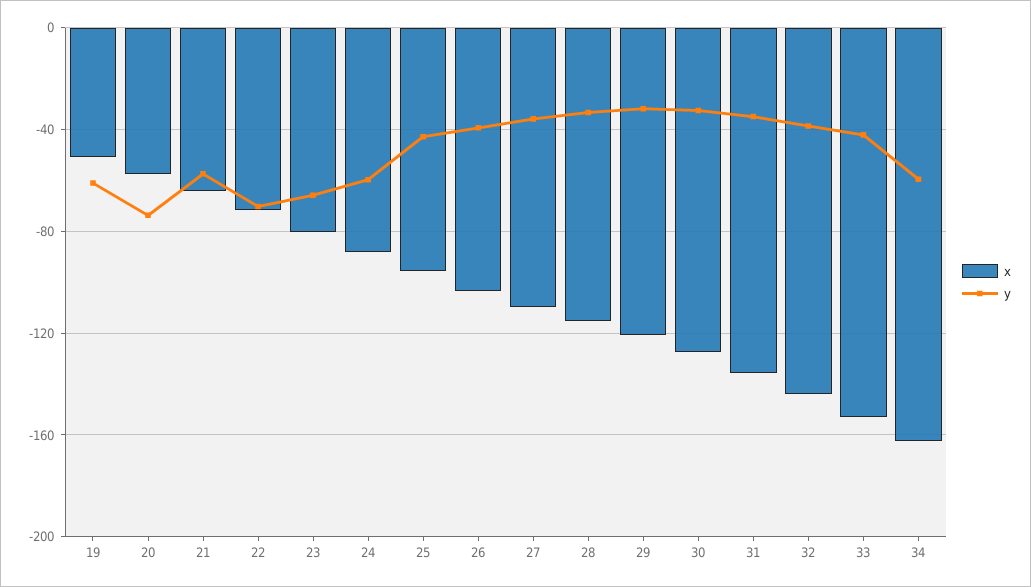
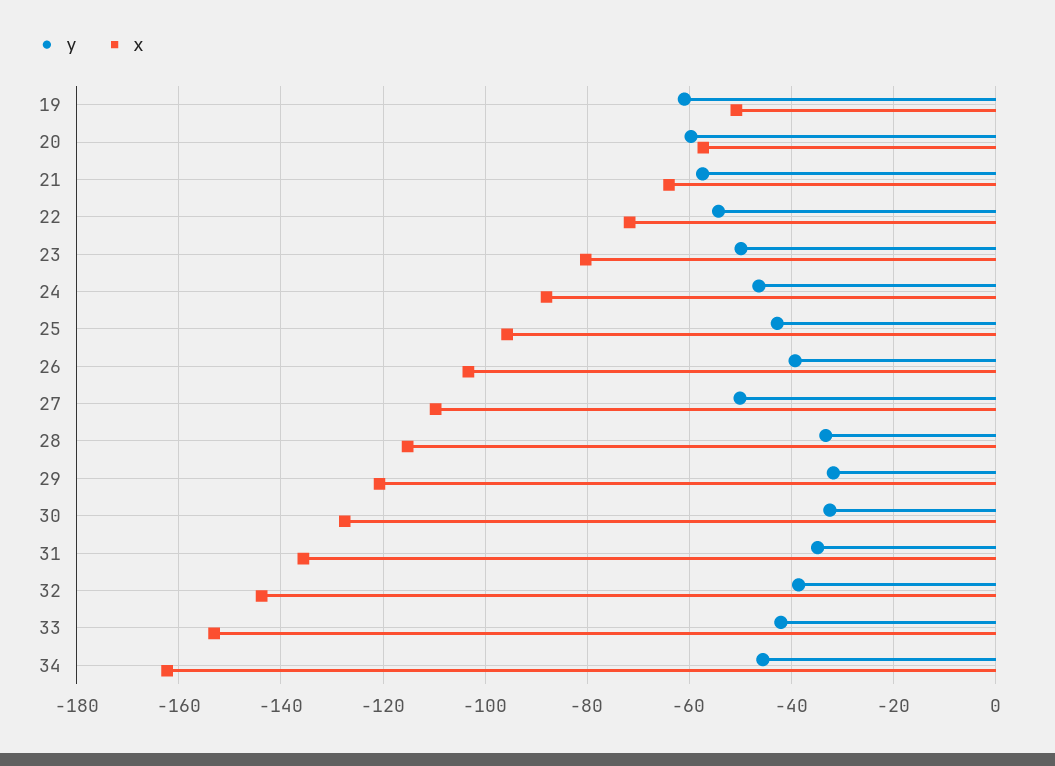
  {
    "x": {
      "19": -50,
      "20": -58,
      "21": -64,
      "22": -72,
      "23": -80,
      "24": -88,
      "25": -96,
      "26": -104,
      "27": -110,
      "28": -116,
      "29": -120,
      "30": -128,
      "31": -136,
      "32": -144,
      "33": -154,
      "34": -162
    },
    "y": {
      "19": -62,
-     "20": -75,
+     "20": -60,
      "21": -58,
-     "22": -70,
+     "22": -54,
-     "23": -65,
+     "23": -50,
-     "24": -60,
+     "24": -46,
      "25": -42,
      "26": -40,
-     "27": -35,
+     "27": -50,
      "28": -34,
      "29": -32,
      "30": -32,
      "31": -34,
      "32": -38,
      "33": -42,
-     "34": -60
+     "34": -46
    }
  }

